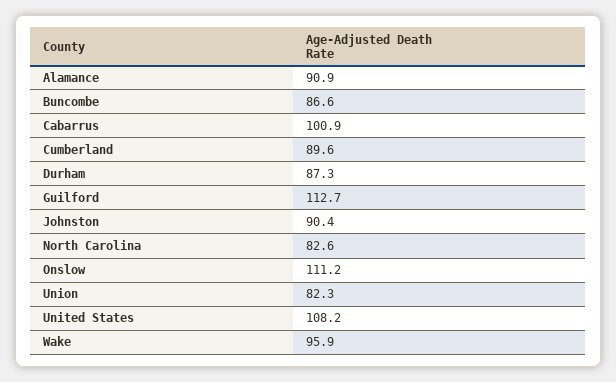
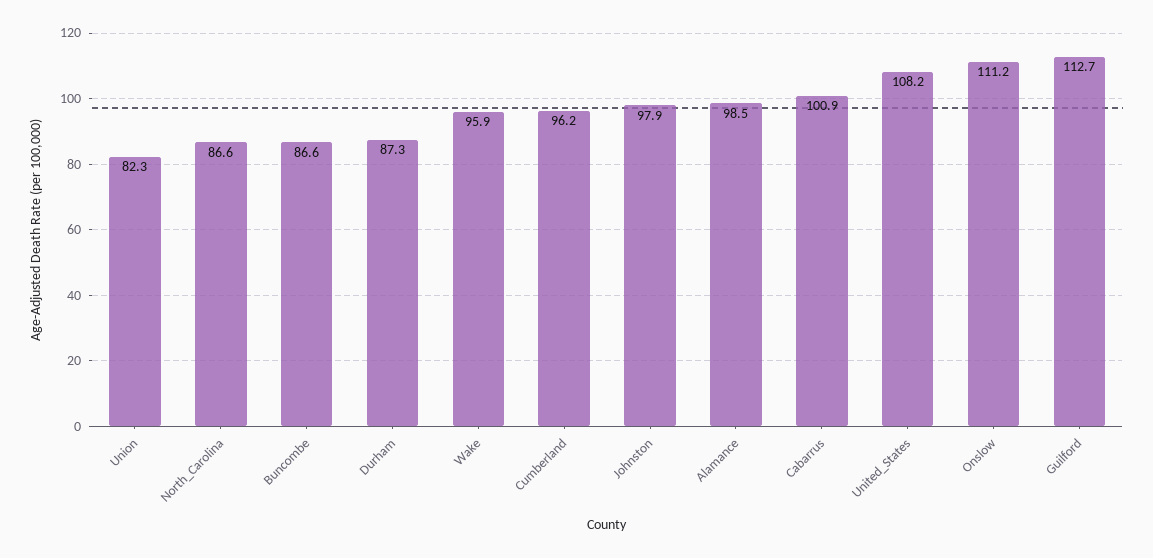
  {
-   "Alamance": 90.9,
+   "Alamance": 98.5,
    "Buncombe": 86.6,
    "Cabarrus": 100.9,
-   "Cumberland": 89.6,
+   "Cumberland": 96.2,
    "Durham": 87.3,
    "Guilford": 112.7,
-   "Johnston": 90.4,
+   "Johnston": 97.9,
-   "North Carolina": 82.6,
+   "North Carolina": 86.6,
    "Onslow": 111.2,
    "Union": 82.3,
    "United States": 108.2,
    "Wake": 95.9
  }

